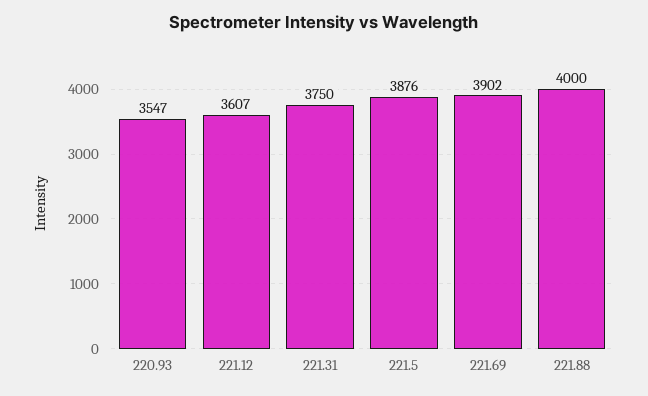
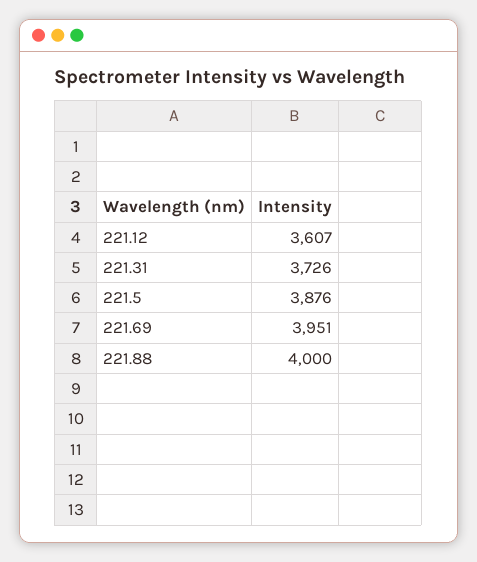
  {
-   "220.93": 3547,
    "221.12": 3607,
-   "221.31": 3750,
+   "221.31": 3726,
    "221.5": 3876,
-   "221.69": 3902,
+   "221.69": 3951,
    "221.88": 4000
  }

